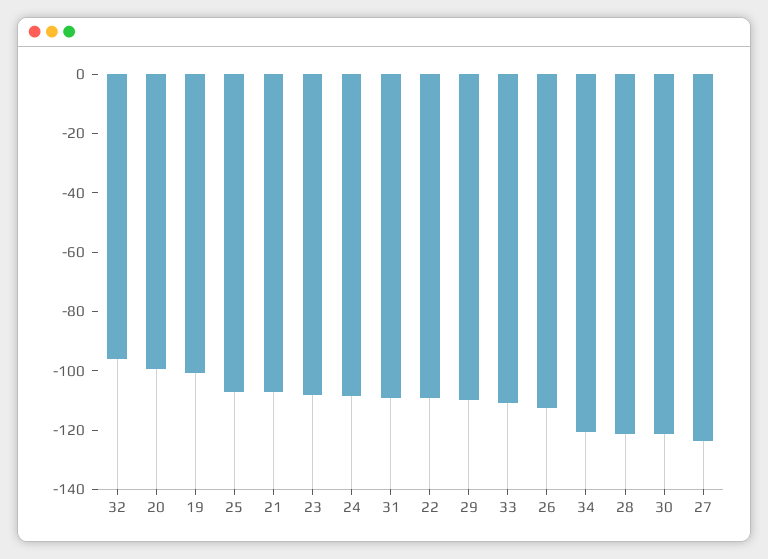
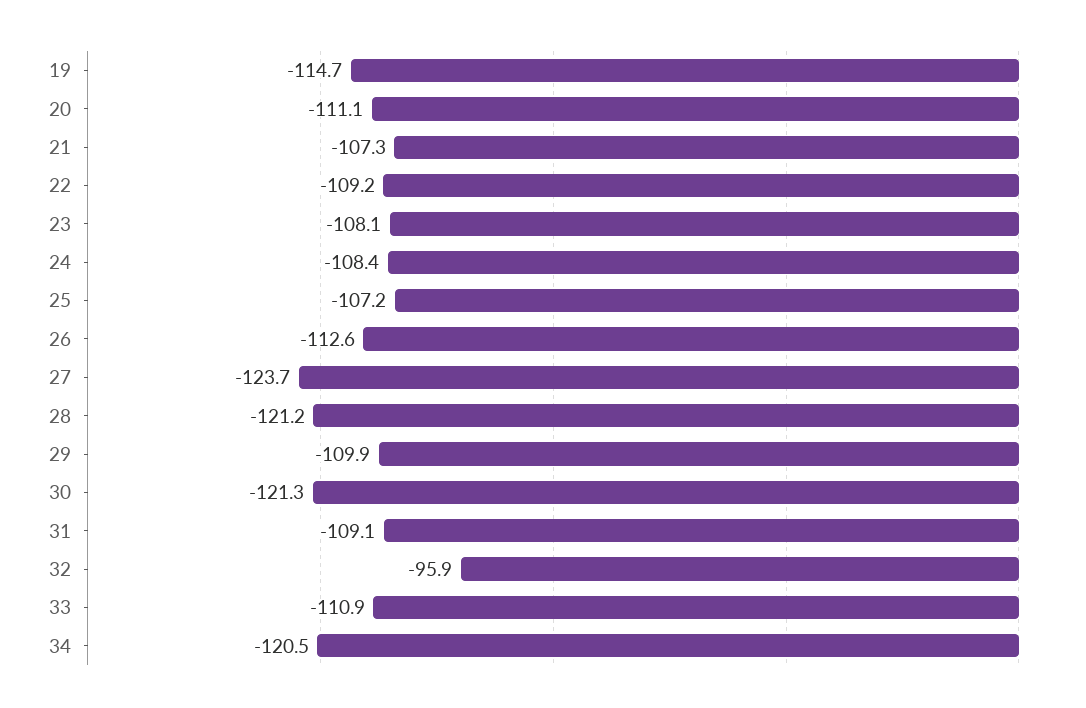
  {
    "32": -95.9,
-   "20": -100,
+   "20": -111.1,
-   "19": -100,
+   "19": -114.7,
    "25": -107.2,
    "21": -107.3,
    "23": -108.1,
    "24": -108.4,
    "31": -109.1,
    "22": -109.2,
    "29": -109.9,
    "33": -110.9,
    "26": -112.6,
    "34": -120.5,
    "28": -121.2,
    "30": -121.3,
    "27": -123.7
  }

